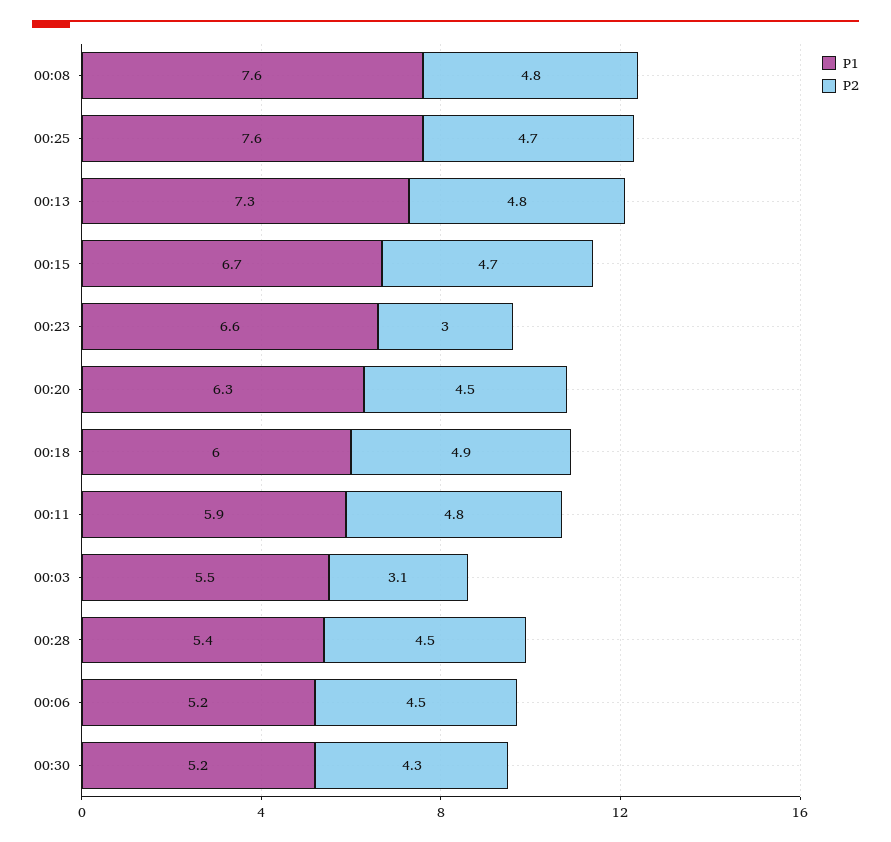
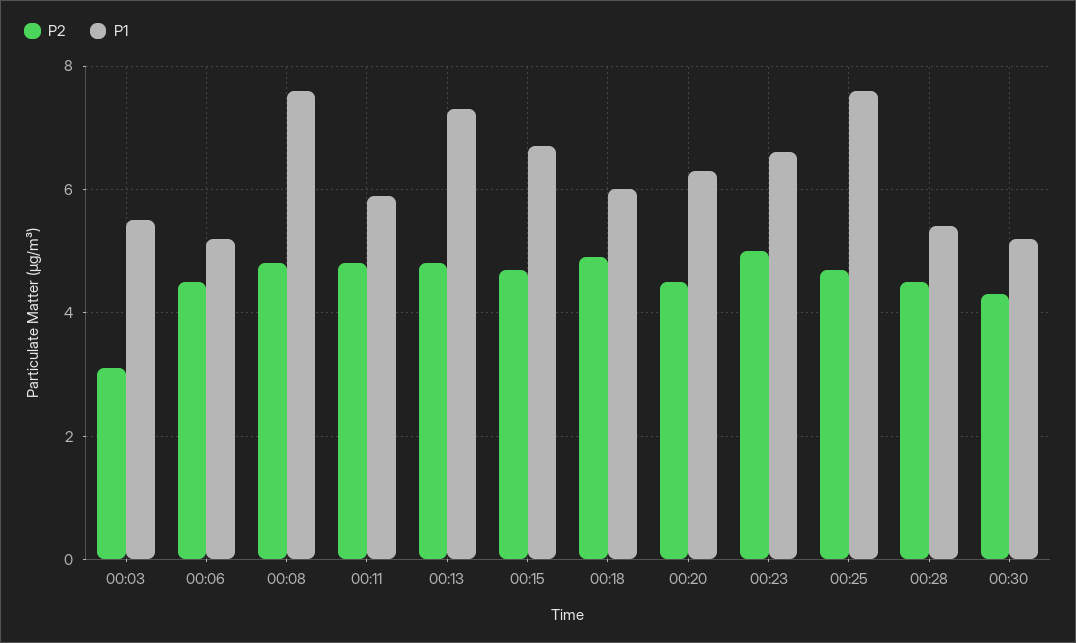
  {
    "P1": {
      "00:08": 7.6,
      "00:25": 7.6,
      "00:13": 7.3,
      "00:15": 6.7,
      "00:23": 6.6,
      "00:20": 6.3,
      "00:18": 6,
      "00:11": 5.9,
      "00:03": 5.5,
      "00:28": 5.4,
      "00:06": 5.2,
      "00:30": 5.2
    },
    "P2": {
      "00:08": 4.8,
      "00:25": 4.7,
      "00:13": 4.8,
      "00:15": 4.7,
-     "00:23": 3,
+     "00:23": 5,
      "00:20": 4.5,
      "00:18": 4.9,
      "00:11": 4.8,
      "00:03": 3.1,
      "00:28": 4.5,
      "00:06": 4.5,
      "00:30": 4.3
    }
  }

